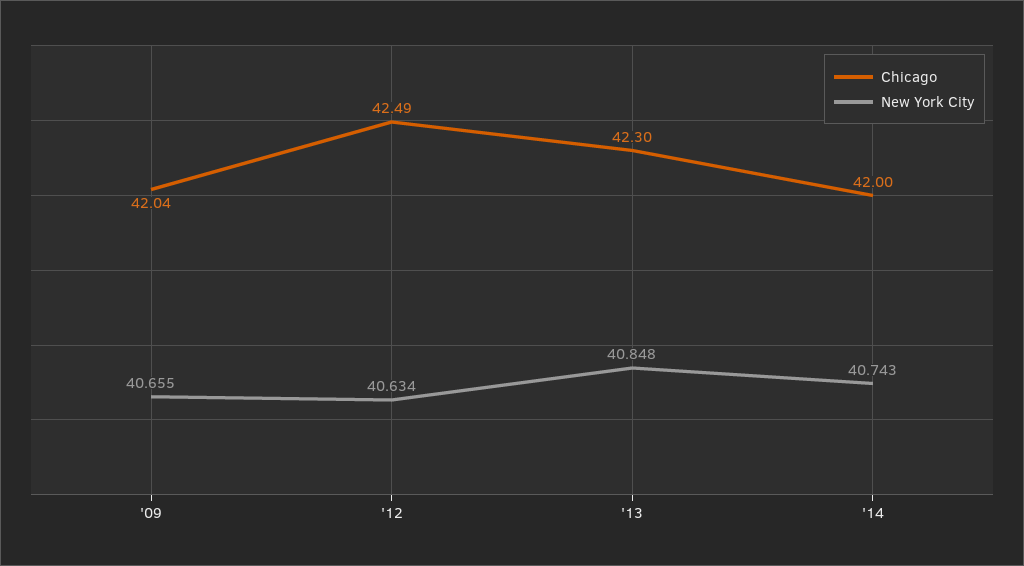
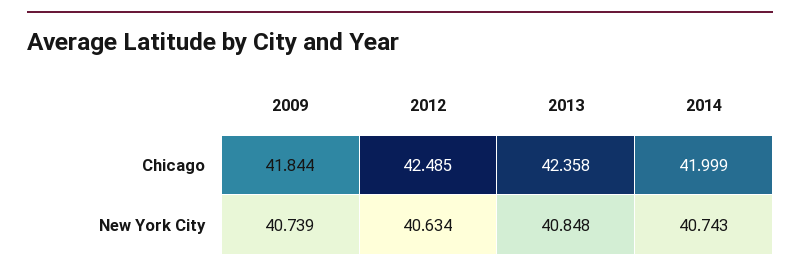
  {
    "Chicago": {
-     "'09": 42.04,
+     "'09": 41.844,
      "'12": 42.485,
-     "'13": 42.3,
+     "'13": 42.358,
      "'14": 41.999
    },
    "New York City": {
-     "'09": 40.655,
+     "'09": 40.739,
      "'12": 40.634,
      "'13": 40.848,
      "'14": 40.743
    }
  }

